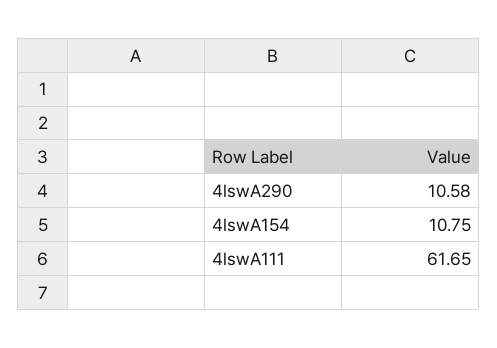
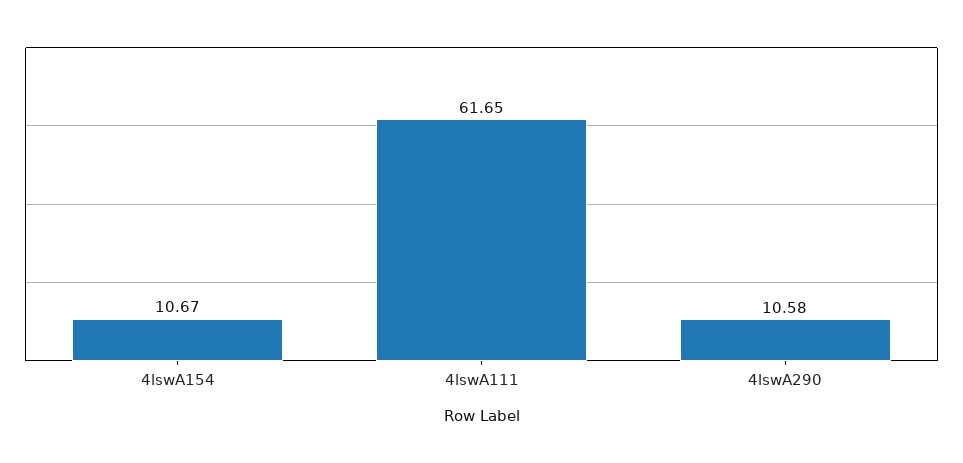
  {
    "4lswA290": 10.58,
-   "4lswA154": 10.75,
+   "4lswA154": 10.67,
    "4lswA111": 61.65
  }

